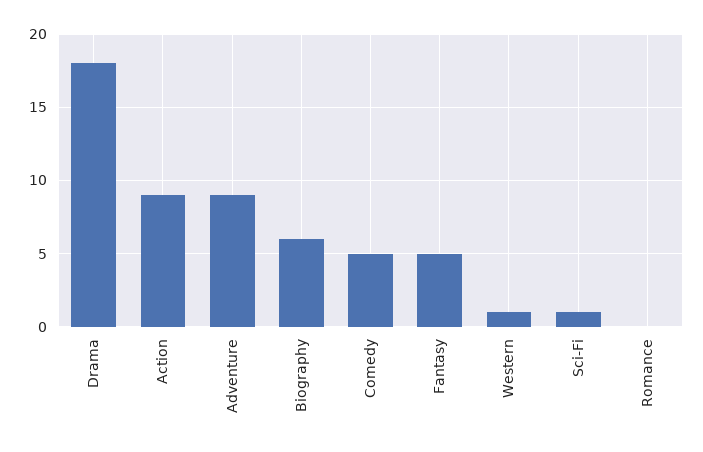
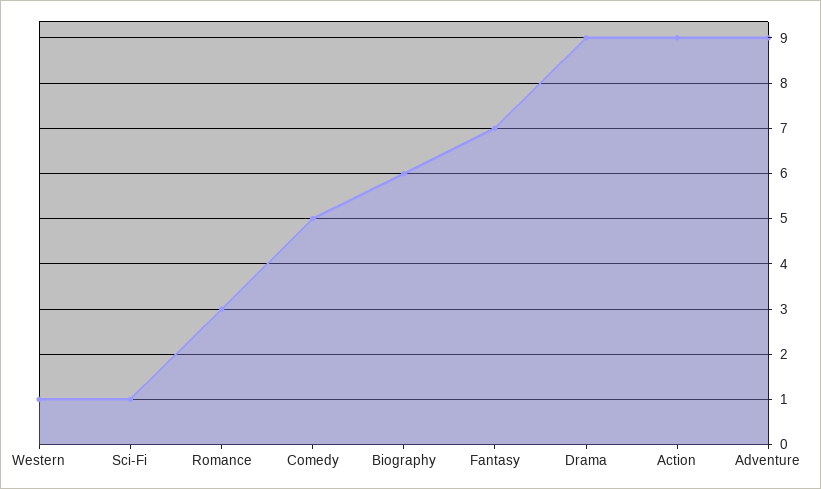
  {
-   "Drama": 18,
+   "Drama": 9,
    "Action": 9,
    "Adventure": 9,
    "Biography": 6,
    "Comedy": 5,
-   "Fantasy": 5,
+   "Fantasy": 7,
    "Western": 1,
    "Sci-Fi": 1,
-   "Romance": 0
+   "Romance": 3
  }

